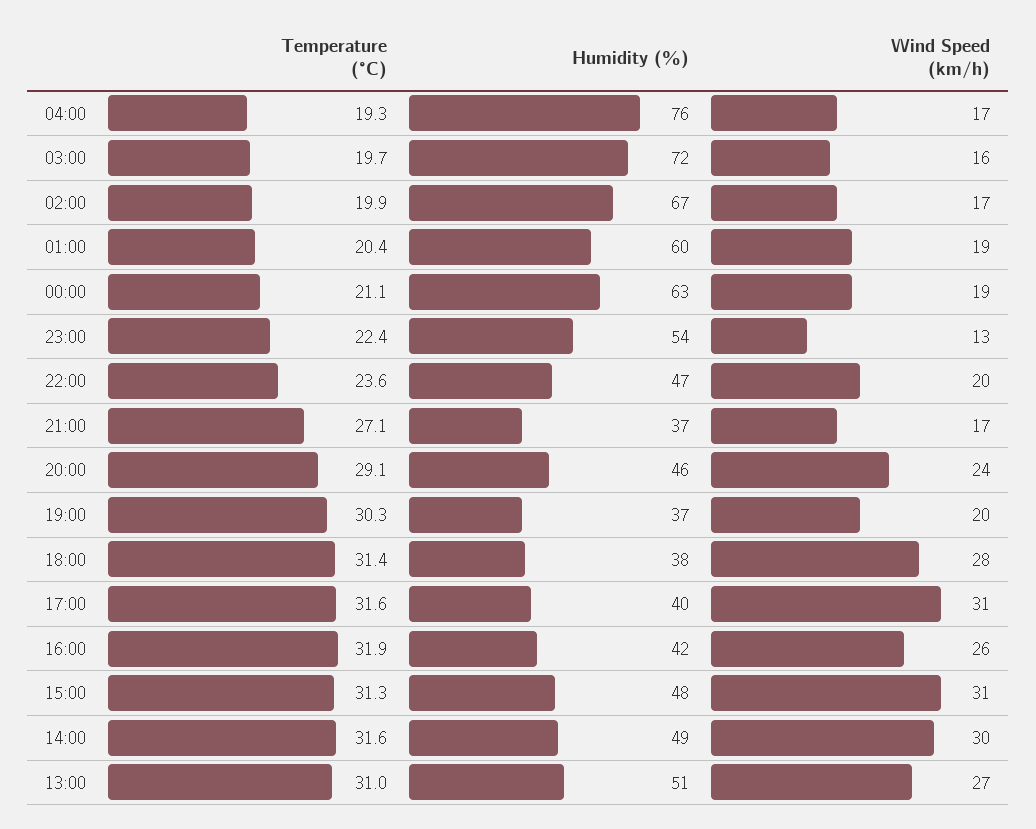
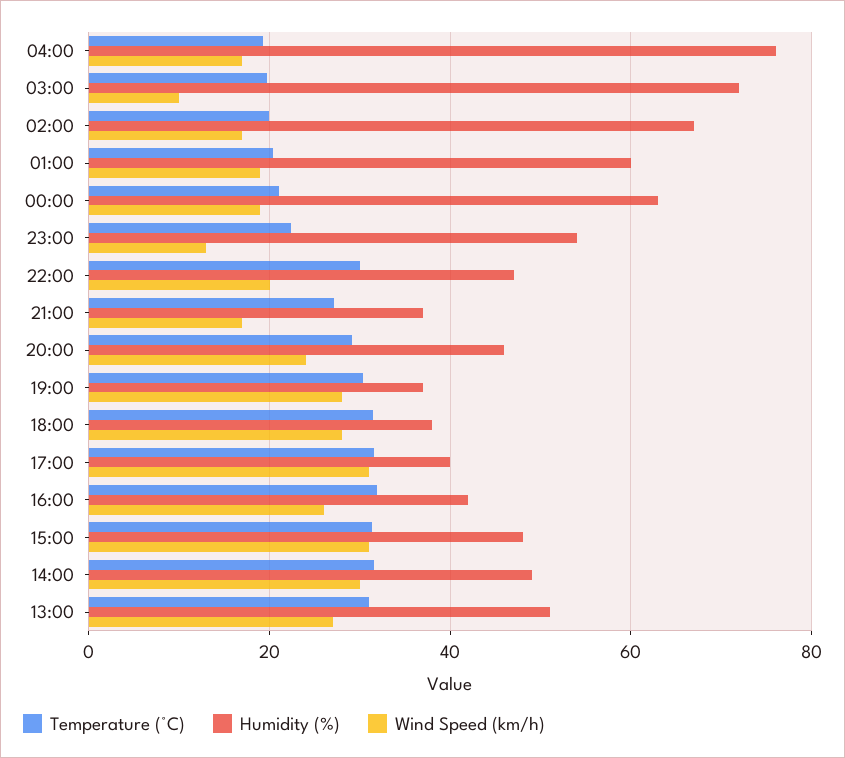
  {
    "Temperature (°C)": {
      "04:00": 19.3,
      "03:00": 19.7,
      "02:00": 19.9,
      "01:00": 20.4,
      "00:00": 21.1,
      "23:00": 22.4,
-     "22:00": 23.6,
+     "22:00": 30,
      "21:00": 27.1,
      "20:00": 29.1,
      "19:00": 30.3,
      "18:00": 31.4,
      "17:00": 31.6,
      "16:00": 31.9,
      "15:00": 31.3,
      "14:00": 31.6,
      "13:00": 31
    },
    "Humidity (%)": {
      "04:00": 76,
      "03:00": 72,
      "02:00": 67,
      "01:00": 60,
      "00:00": 63,
      "23:00": 54,
      "22:00": 47,
      "21:00": 37,
      "20:00": 46,
      "19:00": 37,
      "18:00": 38,
      "17:00": 40,
      "16:00": 42,
      "15:00": 48,
      "14:00": 49,
      "13:00": 51
    },
    "Wind Speed (km/h)": {
      "04:00": 17,
-     "03:00": 16,
+     "03:00": 10,
      "02:00": 17,
      "01:00": 19,
      "00:00": 19,
      "23:00": 13,
      "22:00": 20,
      "21:00": 17,
      "20:00": 24,
-     "19:00": 20,
+     "19:00": 28,
      "18:00": 28,
      "17:00": 31,
      "16:00": 26,
      "15:00": 31,
      "14:00": 30,
      "13:00": 27
    }
  }

